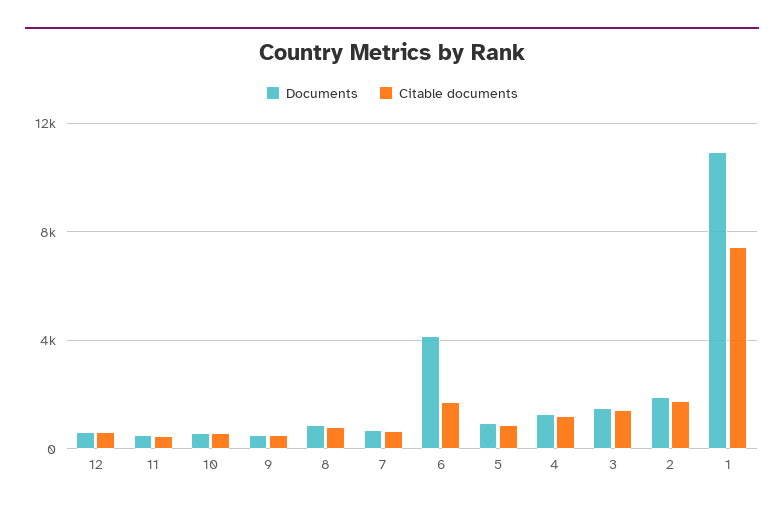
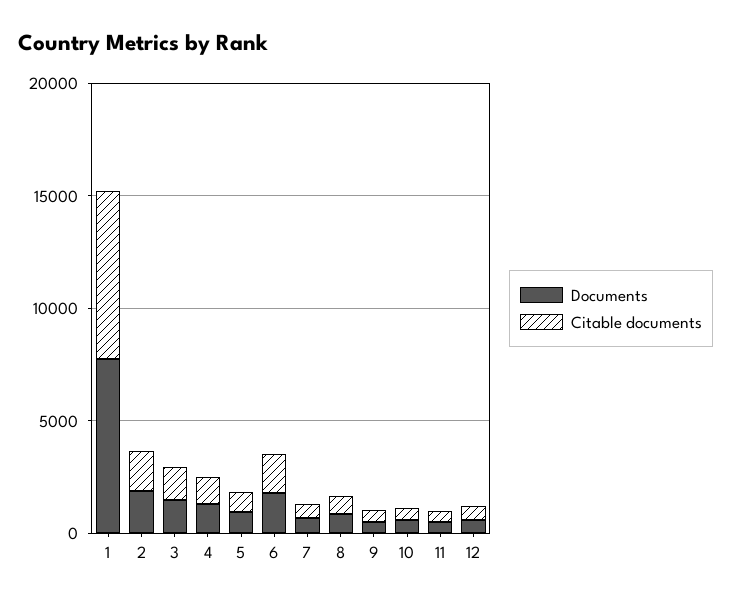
  {
    "Documents": {
      "12": 500,
      "11": 500,
      "10": 500,
      "9": 500,
      "8": 1000,
      "7": 500,
-     "6": 4000,
+     "6": 2000,
      "5": 1000,
      "4": 1500,
      "3": 1500,
      "2": 2000,
-     "1": 11000
+     "1": 8000
    },
    "Citable documents": {
      "12": 500,
      "11": 500,
      "10": 500,
      "9": 500,
      "8": 1000,
      "7": 500,
      "6": 1500,
      "5": 1000,
      "4": 1000,
      "3": 1500,
      "2": 1500,
      "1": 7500
    }
  }

